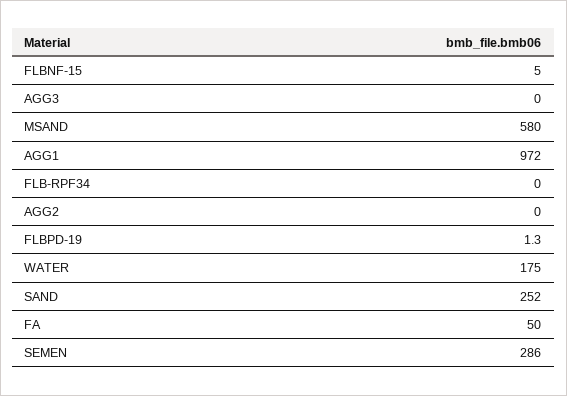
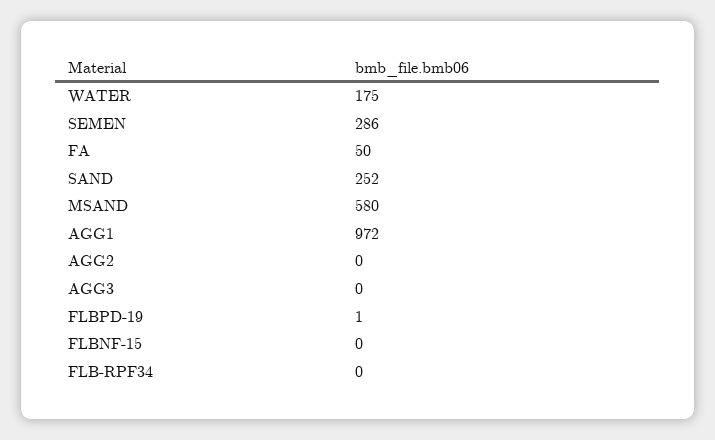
  {
-   "FLBNF-15": 5,
+   "FLBNF-15": 0,
    "AGG3": 0,
    "MSAND": 580,
    "AGG1": 972,
    "FLB-RPF34": 0,
    "AGG2": 0,
    "FLBPD-19": 1.3,
    "WATER": 175,
    "SAND": 252,
    "FA": 50,
    "SEMEN": 286
  }

